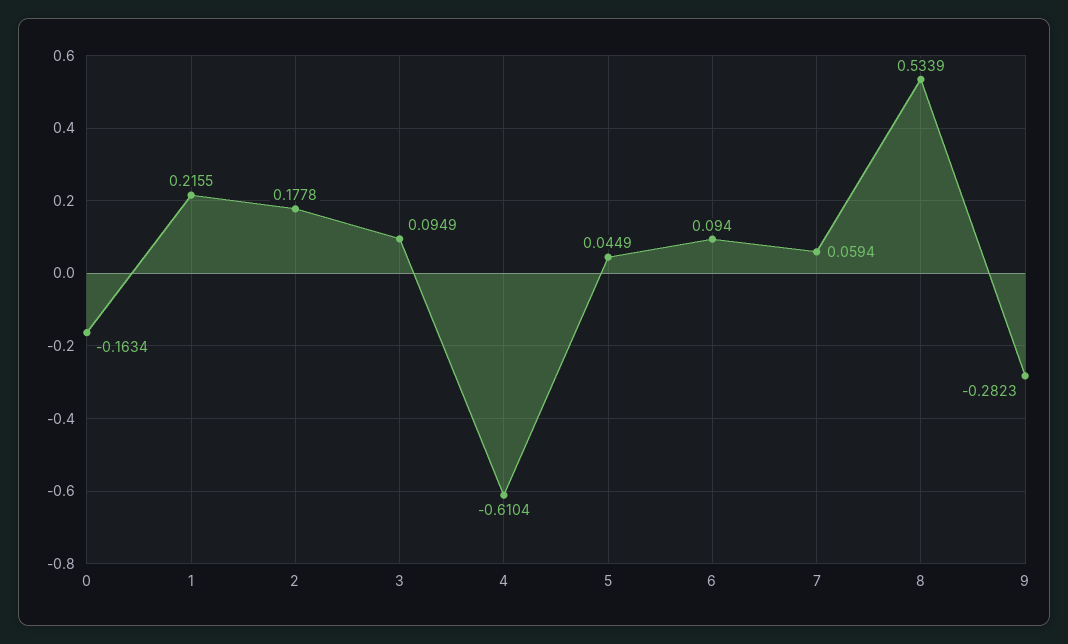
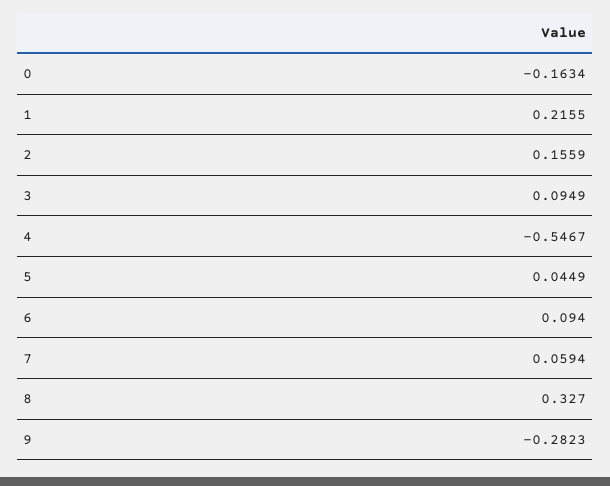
  {
    "0": -0.1634,
    "1": 0.2155,
-   "2": 0.1778,
+   "2": 0.1559,
    "3": 0.0949,
-   "4": -0.6104,
+   "4": -0.5467,
    "5": 0.0449,
    "6": 0.094,
    "7": 0.0594,
-   "8": 0.5339,
+   "8": 0.327,
    "9": -0.2823
  }

